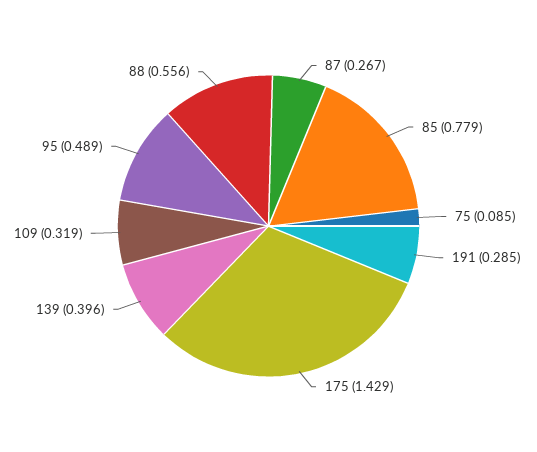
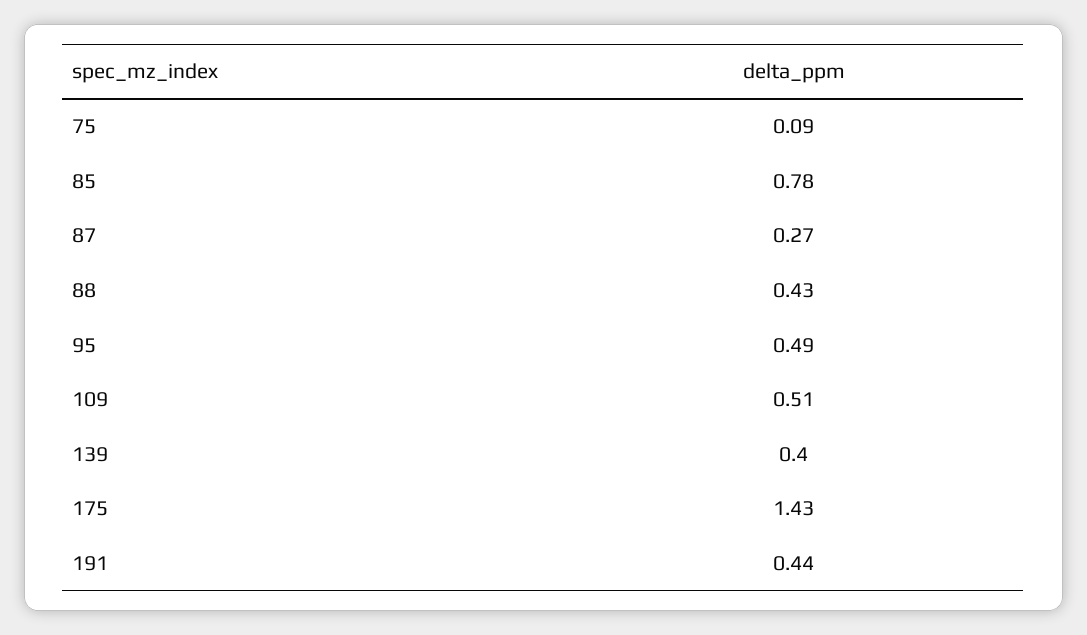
  {
    "87": 0.267,
    "85": 0.779,
    "75": 0.085,
-   "191": 0.285,
+   "191": 0.44,
    "175": 1.429,
    "139": 0.396,
-   "109": 0.319,
+   "109": 0.51,
    "95": 0.489,
-   "88": 0.556
+   "88": 0.43
  }

